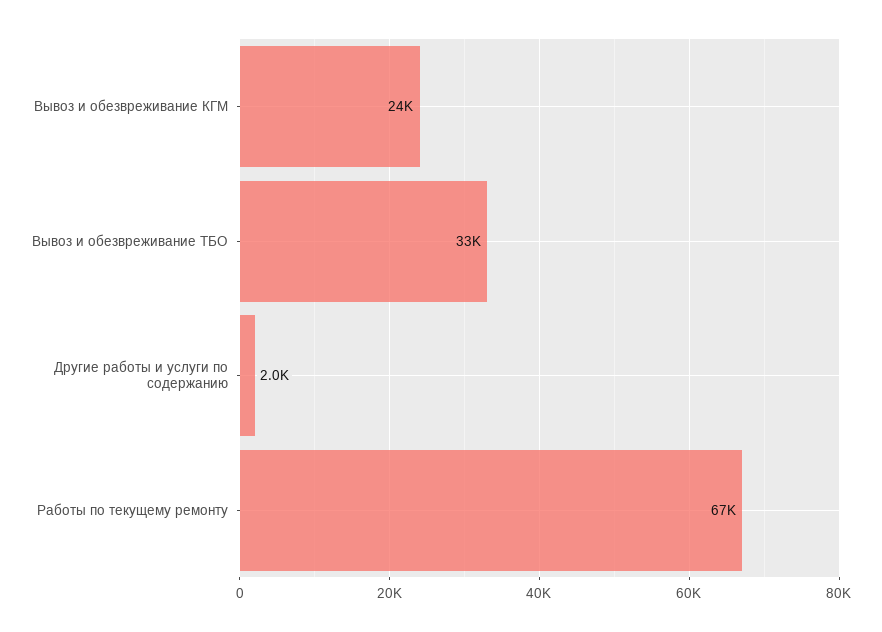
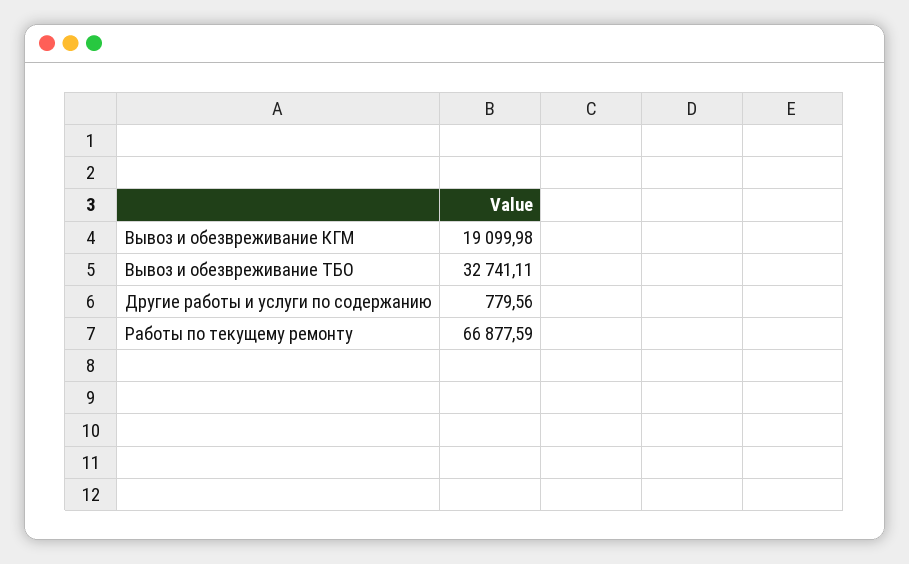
  {
-   "Вывоз и обезвреживание КГМ": 24000,
+   "Вывоз и обезвреживание КГМ": 19099.98,
    "Вывоз и обезвреживание ТБО": 32741.11,
-   "Другие работы и услуги по содержанию": 2000,
+   "Другие работы и услуги по содержанию": 779.56,
    "Работы по текущему ремонту": 66877.59
  }

